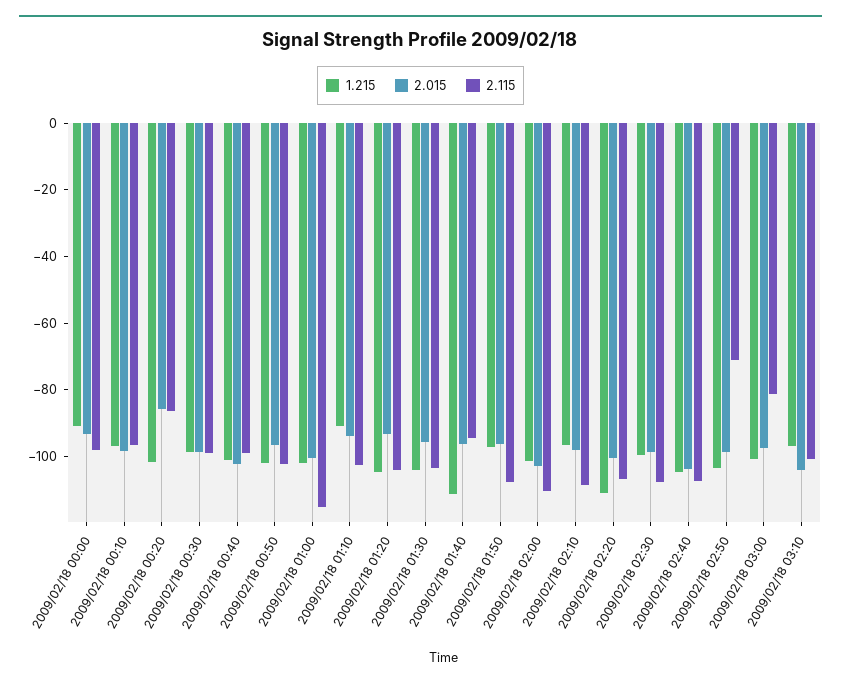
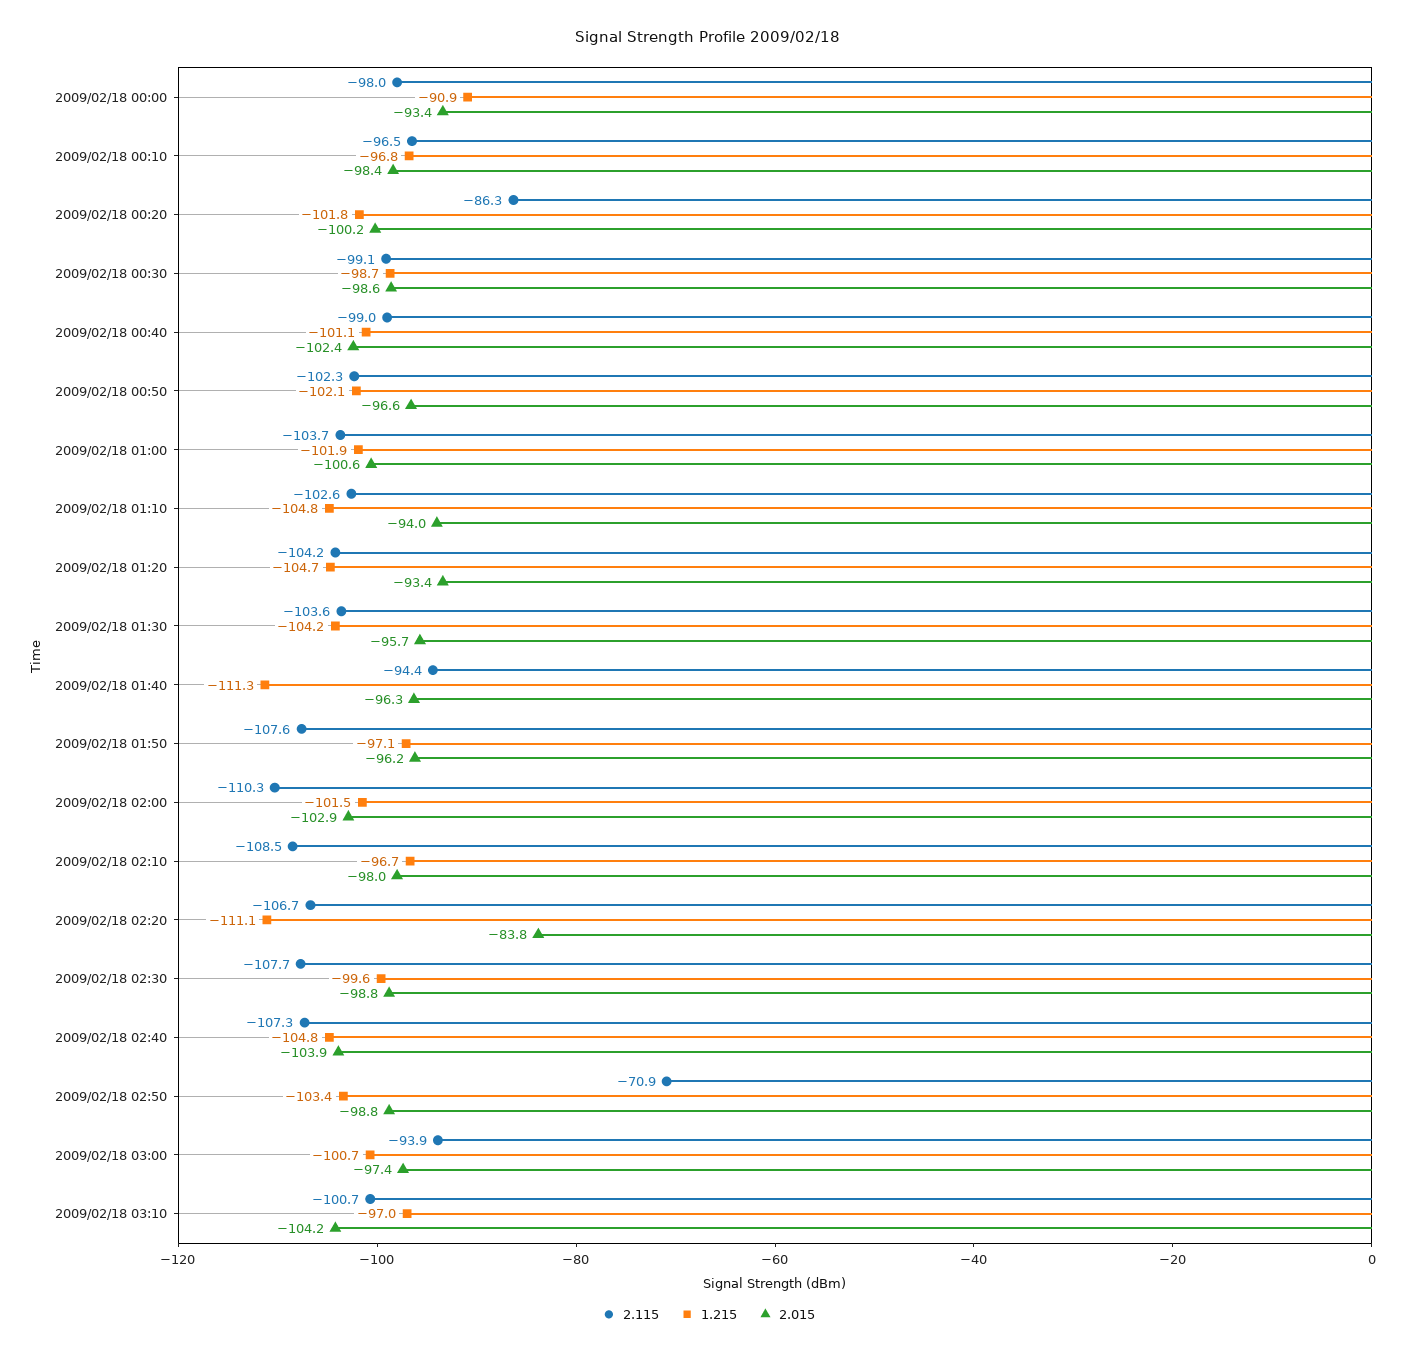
  {
    "1.215": {
      "2009/02/18 00:00": -90.9,
      "2009/02/18 00:10": -96.8,
      "2009/02/18 00:20": -101.8,
      "2009/02/18 00:30": -98.7,
      "2009/02/18 00:40": -101.1,
      "2009/02/18 00:50": -102.1,
      "2009/02/18 01:00": -101.9,
-     "2009/02/18 01:10": -90,
+     "2009/02/18 01:10": -104.8,
      "2009/02/18 01:20": -104.7,
      "2009/02/18 01:30": -104.2,
      "2009/02/18 01:40": -111.3,
      "2009/02/18 01:50": -97.1,
      "2009/02/18 02:00": -101.5,
      "2009/02/18 02:10": -96.7,
      "2009/02/18 02:20": -111.1,
      "2009/02/18 02:30": -99.6,
      "2009/02/18 02:40": -104.8,
      "2009/02/18 02:50": -103.4,
      "2009/02/18 03:00": -100.7,
      "2009/02/18 03:10": -97
    },
    "2.015": {
      "2009/02/18 00:00": -93.4,
      "2009/02/18 00:10": -98.4,
-     "2009/02/18 00:20": -85,
+     "2009/02/18 00:20": -100.2,
      "2009/02/18 00:30": -98.6,
      "2009/02/18 00:40": -102.4,
      "2009/02/18 00:50": -96.6,
      "2009/02/18 01:00": -100.6,
      "2009/02/18 01:10": -94,
      "2009/02/18 01:20": -93.4,
      "2009/02/18 01:30": -95.7,
      "2009/02/18 01:40": -96.3,
      "2009/02/18 01:50": -96.2,
      "2009/02/18 02:00": -102.9,
      "2009/02/18 02:10": -98,
-     "2009/02/18 02:20": -100,
+     "2009/02/18 02:20": -83.8,
      "2009/02/18 02:30": -98.8,
      "2009/02/18 02:40": -103.9,
      "2009/02/18 02:50": -98.8,
      "2009/02/18 03:00": -97.4,
      "2009/02/18 03:10": -104.2
    },
    "2.115": {
      "2009/02/18 00:00": -98,
      "2009/02/18 00:10": -96.5,
      "2009/02/18 00:20": -86.3,
      "2009/02/18 00:30": -99.1,
      "2009/02/18 00:40": -99,
      "2009/02/18 00:50": -102.3,
-     "2009/02/18 01:00": -115,
+     "2009/02/18 01:00": -103.7,
      "2009/02/18 01:10": -102.6,
      "2009/02/18 01:20": -104.2,
      "2009/02/18 01:30": -103.6,
      "2009/02/18 01:40": -94.4,
      "2009/02/18 01:50": -107.6,
      "2009/02/18 02:00": -110.3,
      "2009/02/18 02:10": -108.5,
      "2009/02/18 02:20": -106.7,
      "2009/02/18 02:30": -107.7,
      "2009/02/18 02:40": -107.3,
      "2009/02/18 02:50": -70.9,
-     "2009/02/18 03:00": -80,
+     "2009/02/18 03:00": -93.9,
      "2009/02/18 03:10": -100.7
    }
  }

